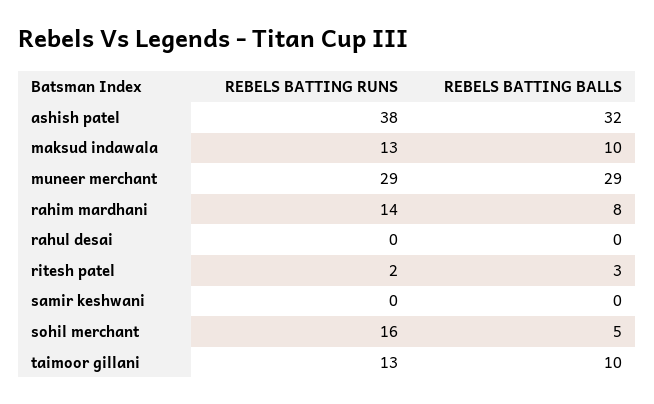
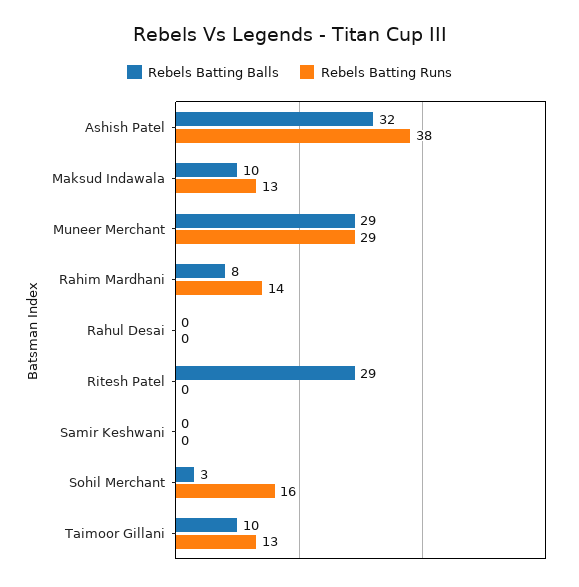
  {
    "REBELS BATTING RUNS": {
      "ashish patel": 38,
      "maksud indawala": 13,
      "muneer merchant": 29,
      "rahim mardhani": 14,
      "rahul desai": 0,
-     "ritesh patel": 2,
+     "ritesh patel": 0,
      "samir keshwani": 0,
      "sohil merchant": 16,
      "taimoor gillani": 13
    },
    "REBELS BATTING BALLS": {
      "ashish patel": 32,
      "maksud indawala": 10,
      "muneer merchant": 29,
      "rahim mardhani": 8,
      "rahul desai": 0,
-     "ritesh patel": 3,
+     "ritesh patel": 29,
      "samir keshwani": 0,
-     "sohil merchant": 5,
+     "sohil merchant": 3,
      "taimoor gillani": 10
    }
  }

